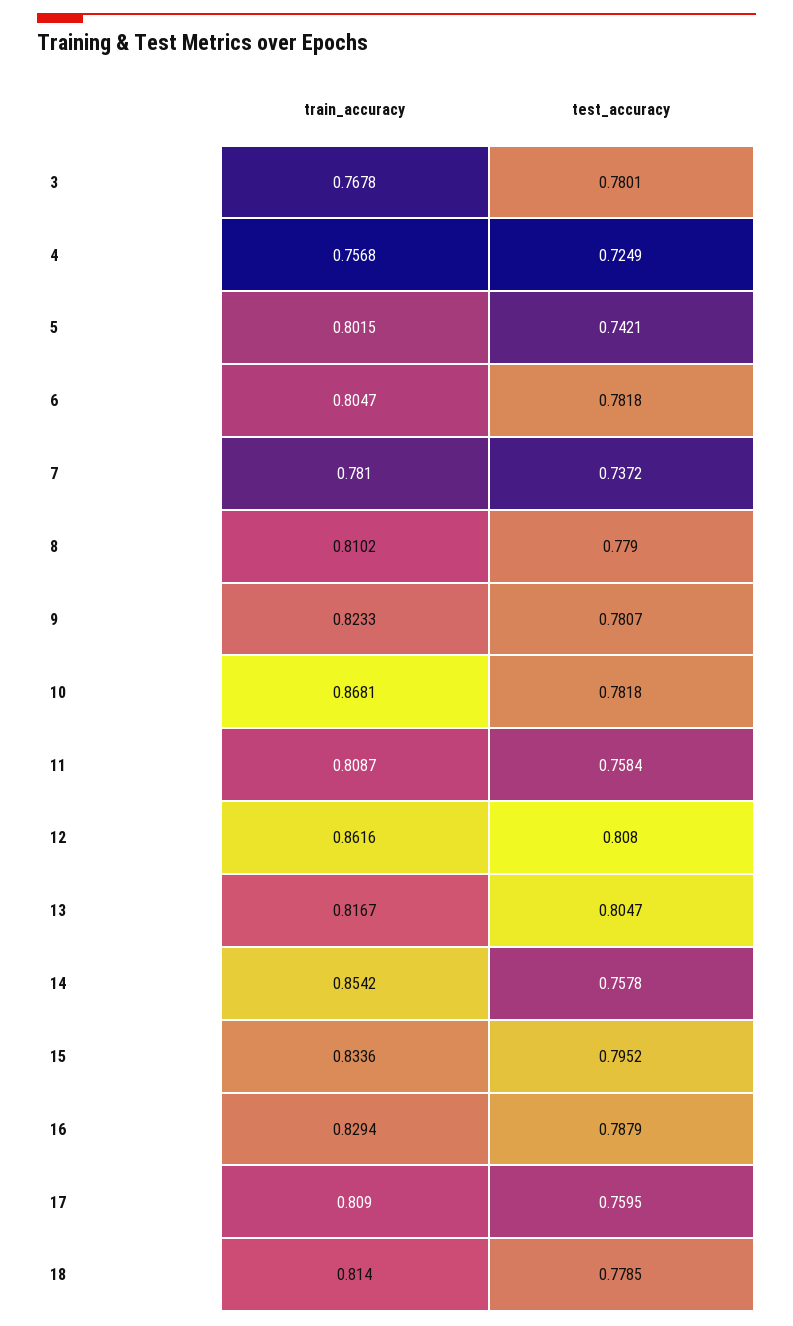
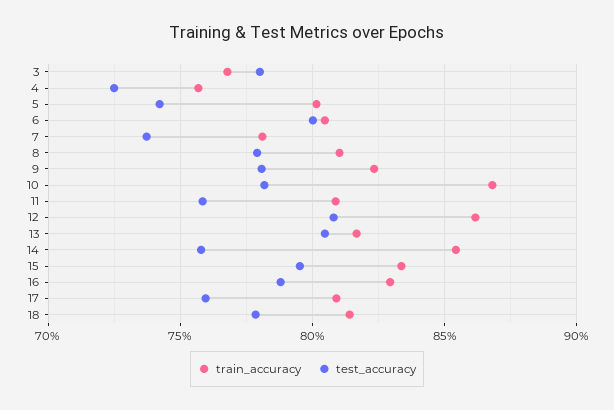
  {
    "train_accuracy": {
      "3": 0.7678,
      "4": 0.7568,
      "5": 0.8015,
      "6": 0.8047,
      "7": 0.781,
      "8": 0.8102,
      "9": 0.8233,
      "10": 0.8681,
      "11": 0.8087,
      "12": 0.8616,
      "13": 0.8167,
      "14": 0.8542,
      "15": 0.8336,
      "16": 0.8294,
      "17": 0.809,
      "18": 0.814
    },
    "test_accuracy": {
      "3": 0.7801,
      "4": 0.7249,
      "5": 0.7421,
-     "6": 0.7818,
+     "6": 0.8,
      "7": 0.7372,
      "8": 0.779,
      "9": 0.7807,
      "10": 0.7818,
      "11": 0.7584,
      "12": 0.808,
      "13": 0.8047,
      "14": 0.7578,
      "15": 0.7952,
      "16": 0.7879,
      "17": 0.7595,
      "18": 0.7785
    }
  }

